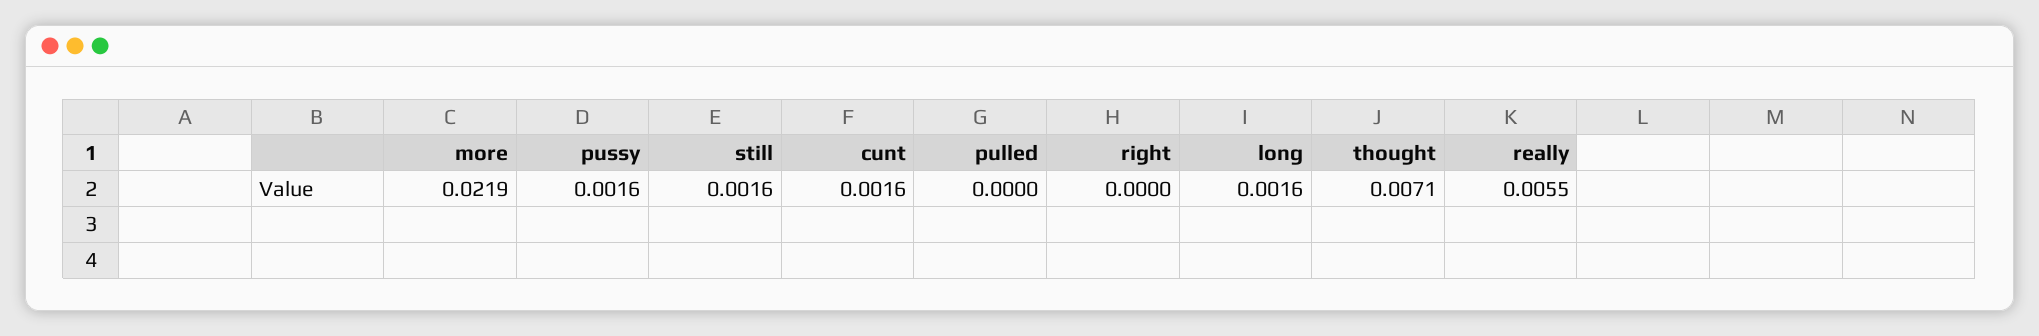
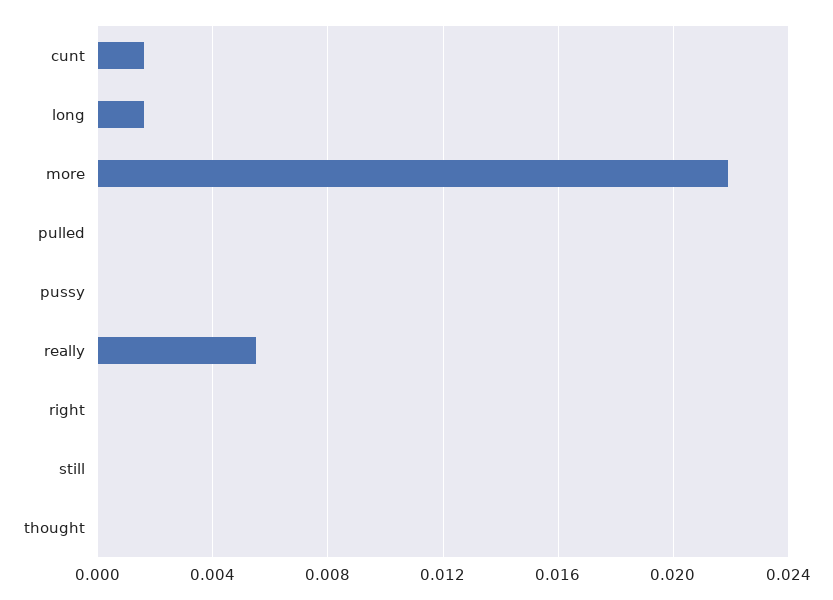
  {
    "more": 0.0219,
-   "pussy": 0.0016,
+   "pussy": 0,
-   "still": 0.0016,
+   "still": 0,
    "cunt": 0.0016,
    "pulled": 0,
    "right": 0,
    "long": 0.0016,
-   "thought": 0.0071,
+   "thought": 0,
    "really": 0.0055
  }

